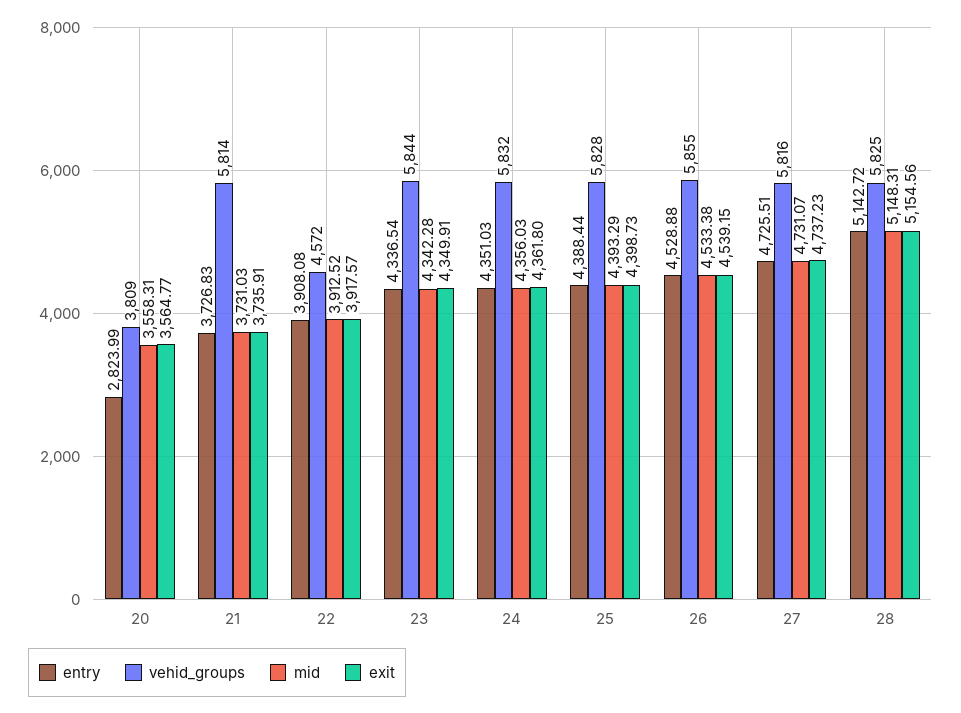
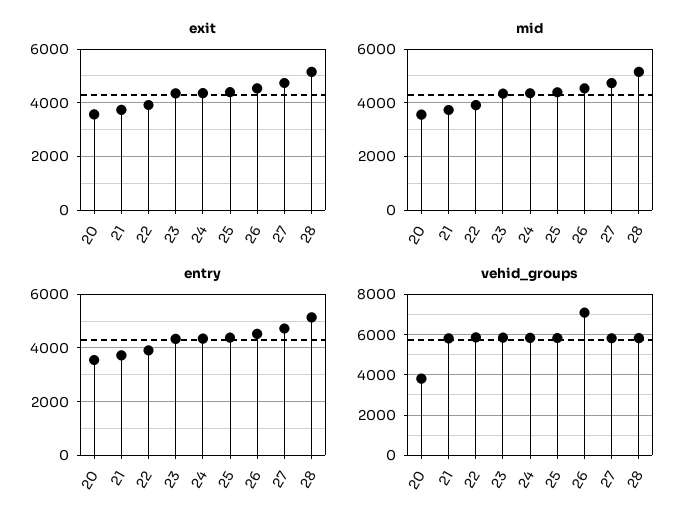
  {
    "entry": {
-     "20": 2823.99,
+     "20": 3500,
      "21": 3726.83,
      "22": 3908.08,
      "23": 4336.54,
      "24": 4351.03,
      "25": 4388.44,
      "26": 4528.88,
      "27": 4725.51,
      "28": 5142.72
    },
    "vehid_groups": {
      "20": 3809,
      "21": 5814,
-     "22": 4572,
+     "22": 6000,
      "23": 5844,
      "24": 5832,
      "25": 5828,
-     "26": 5855,
+     "26": 7000,
      "27": 5816,
      "28": 5825
    },
    "mid": {
      "20": 3558.31,
      "21": 3731.03,
      "22": 3912.52,
      "23": 4342.28,
      "24": 4356.03,
      "25": 4393.29,
      "26": 4533.38,
      "27": 4731.07,
      "28": 5148.31
    },
    "exit": {
      "20": 3564.77,
      "21": 3735.91,
      "22": 3917.57,
      "23": 4349.91,
      "24": 4361.8,
      "25": 4398.73,
      "26": 4539.15,
      "27": 4737.23,
      "28": 5154.56
    }
  }

